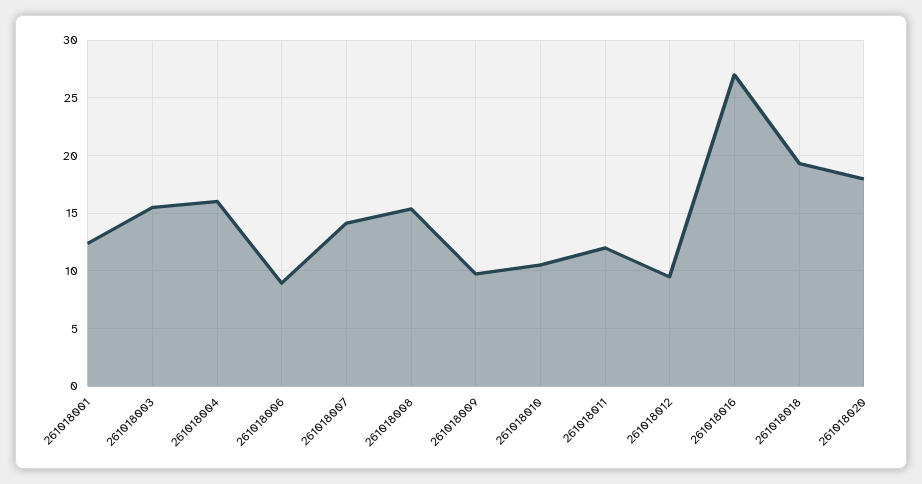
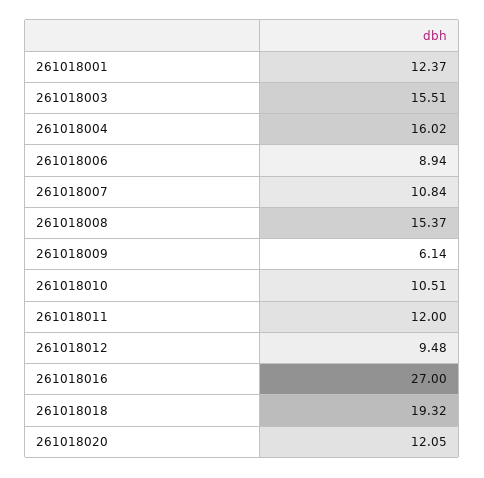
  {
    "261018001": 12.37,
    "261018003": 15.51,
    "261018004": 16.02,
    "261018006": 8.94,
-   "261018007": 14,
+   "261018007": 10.84,
    "261018008": 15.37,
-   "261018009": 10,
+   "261018009": 6.14,
    "261018010": 10.51,
    "261018011": 12,
    "261018012": 9.48,
    "261018016": 27,
    "261018018": 19.32,
-   "261018020": 18
+   "261018020": 12.05
  }

